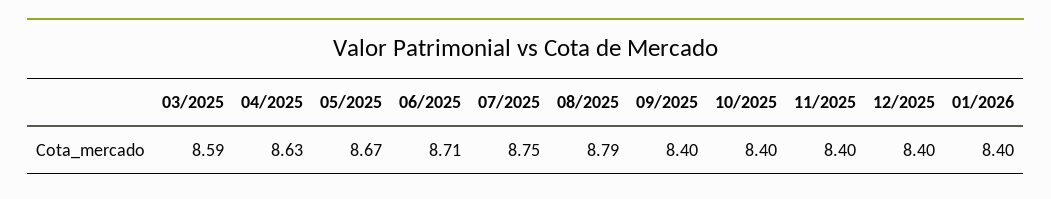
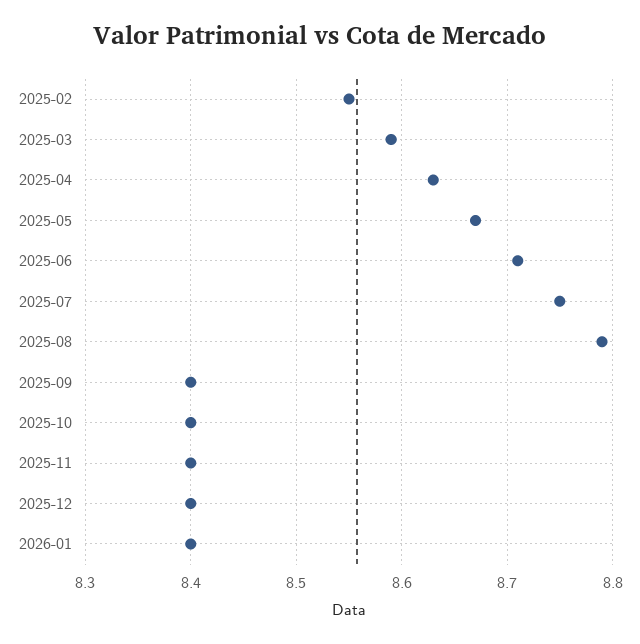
  {
    "03/2025": 8.59,
    "04/2025": 8.63,
    "05/2025": 8.67,
    "06/2025": 8.71,
    "07/2025": 8.75,
    "08/2025": 8.79,
    "09/2025": 8.4,
    "10/2025": 8.4,
    "11/2025": 8.4,
    "12/2025": 8.4,
-   "01/2026": 8.4
+   "01/2026": 8.4,
+   "2025-02": 8.55
  }

